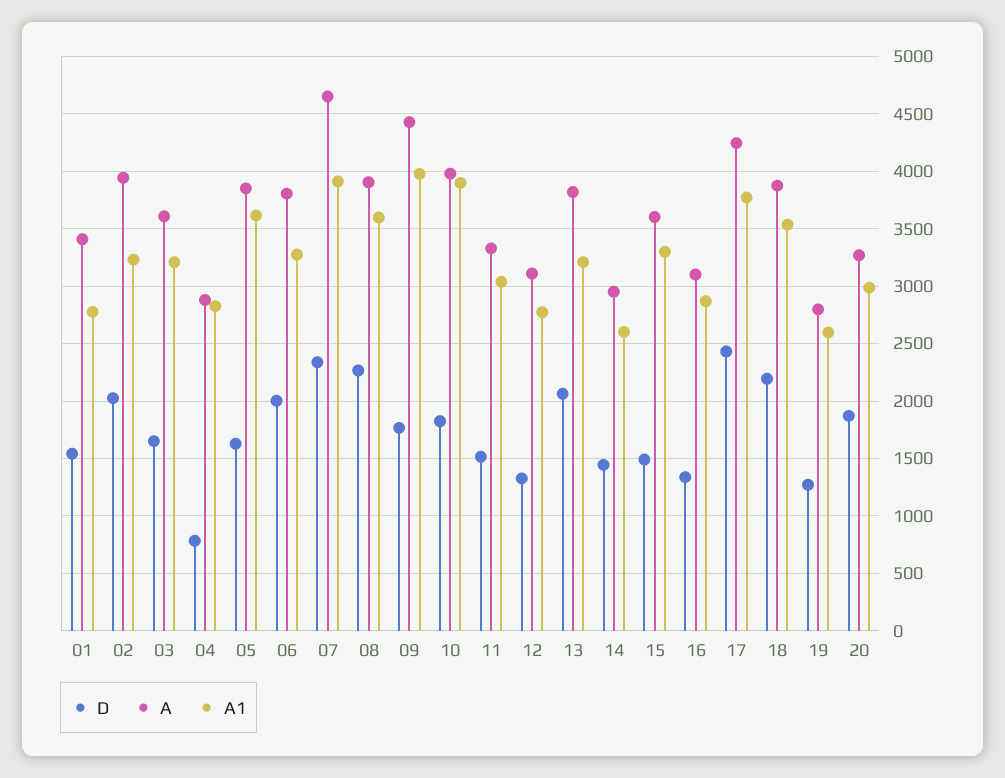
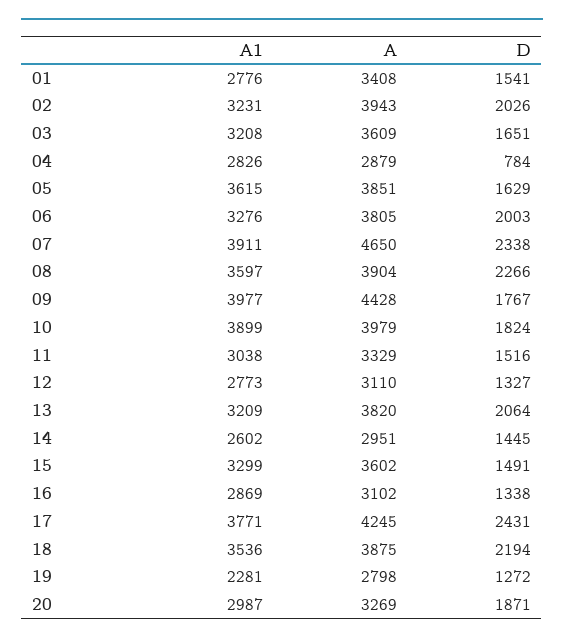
  {
    "D": {
      "01": 1541,
      "02": 2026,
      "03": 1651,
      "04": 784,
      "05": 1629,
      "06": 2003,
      "07": 2338,
      "08": 2266,
      "09": 1767,
      "10": 1824,
      "11": 1516,
      "12": 1327,
      "13": 2064,
      "14": 1445,
      "15": 1491,
      "16": 1338,
      "17": 2431,
      "18": 2194,
      "19": 1272,
      "20": 1871
    },
    "A": {
      "01": 3408,
      "02": 3943,
      "03": 3609,
      "04": 2879,
      "05": 3851,
      "06": 3805,
      "07": 4650,
      "08": 3904,
      "09": 4428,
      "10": 3979,
      "11": 3329,
      "12": 3110,
      "13": 3820,
      "14": 2951,
      "15": 3602,
      "16": 3102,
      "17": 4245,
      "18": 3875,
      "19": 2798,
      "20": 3269
    },
    "A1": {
      "01": 2776,
      "02": 3231,
      "03": 3208,
      "04": 2826,
      "05": 3615,
      "06": 3276,
      "07": 3911,
      "08": 3597,
      "09": 3977,
      "10": 3899,
      "11": 3038,
      "12": 2773,
      "13": 3209,
      "14": 2602,
      "15": 3299,
      "16": 2869,
      "17": 3771,
      "18": 3536,
-     "19": 2600,
+     "19": 2281,
      "20": 2987
    }
  }

